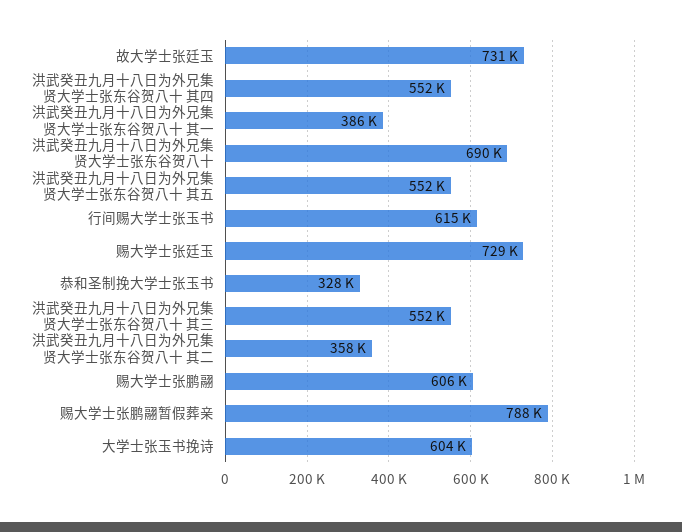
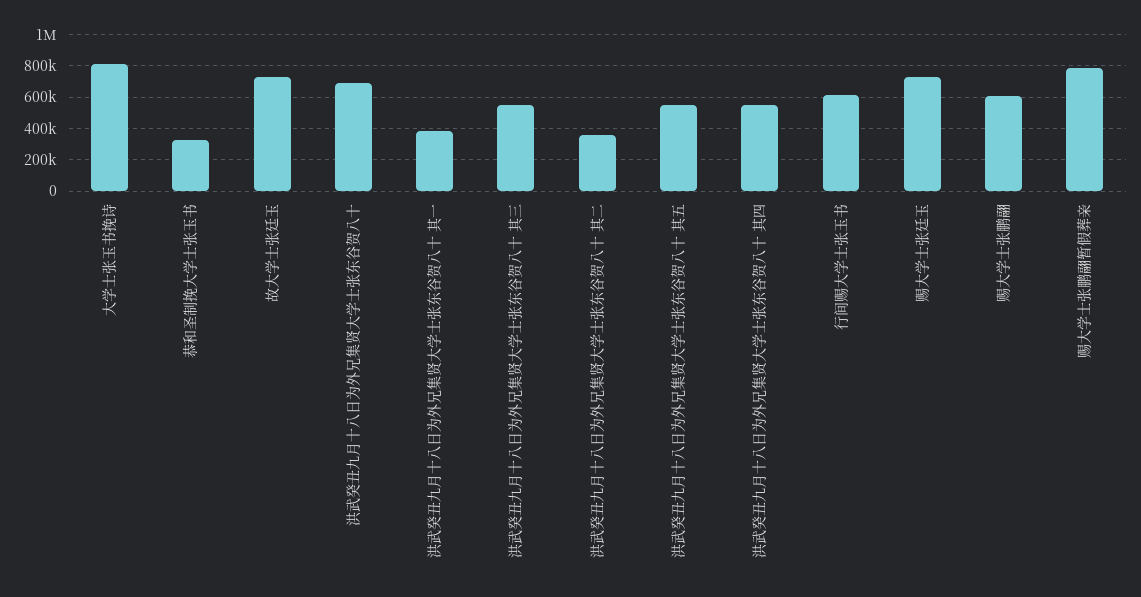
  {
    "故大学士张廷玉": 731000,
    "洪武癸丑九月十八日为外兄集贤大学士张东谷贺八十 其四": 552000,
    "洪武癸丑九月十八日为外兄集贤大学士张东谷贺八十 其一": 386000,
    "洪武癸丑九月十八日为外兄集贤大学士张东谷贺八十": 690000,
    "洪武癸丑九月十八日为外兄集贤大学士张东谷贺八十 其五": 552000,
    "行间赐大学士张玉书": 615000,
    "赐大学士张廷玉": 729000,
    "恭和圣制挽大学士张玉书": 328000,
    "洪武癸丑九月十八日为外兄集贤大学士张东谷贺八十 其三": 552000,
    "洪武癸丑九月十八日为外兄集贤大学士张东谷贺八十 其二": 358000,
    "赐大学士张鹏翮": 606000,
    "赐大学士张鹏翮暂假葬亲": 788000,
-   "大学士张玉书挽诗": 604000
+   "大学士张玉书挽诗": 800000
  }

